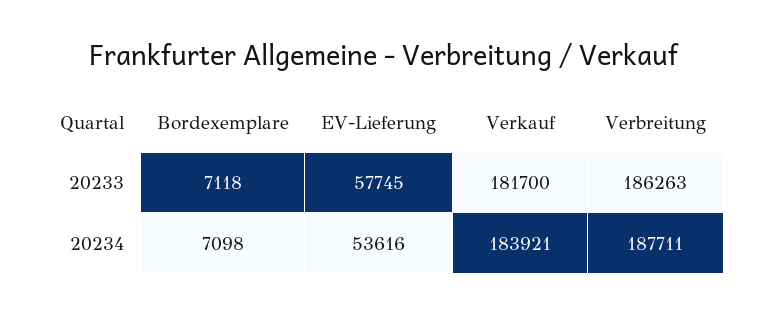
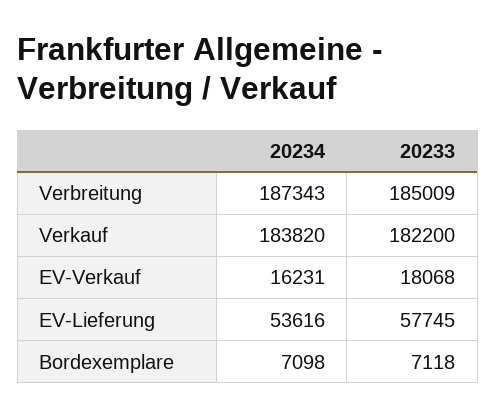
  {
    "Bordexemplare": {
      "20233": 7118,
      "20234": 7098
    },
    "EV-Lieferung": {
      "20233": 57745,
      "20234": 53616
    },
    "Verkauf": {
-     "20233": 181700,
+     "20233": 182200,
-     "20234": 183921
+     "20234": 183820
    },
    "Verbreitung": {
-     "20233": 186263,
+     "20233": 185009,
-     "20234": 187711
+     "20234": 187343
-   }
+   },
+   "EV-Verkauf": {
+     "20234": 16231,
+     "20233": 18068
+   }
  }

